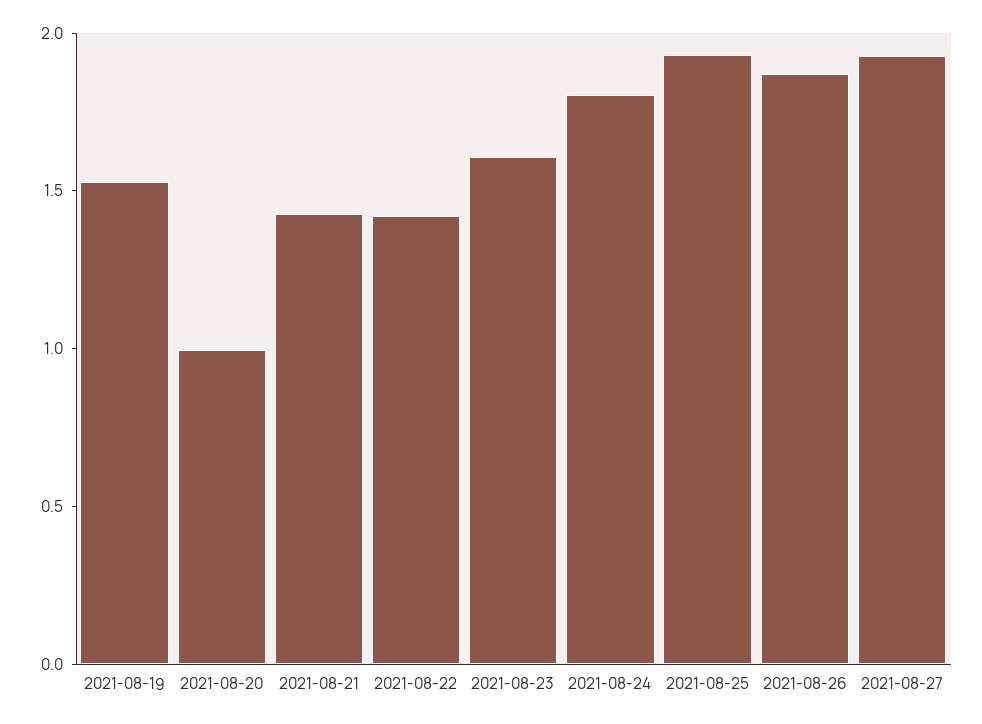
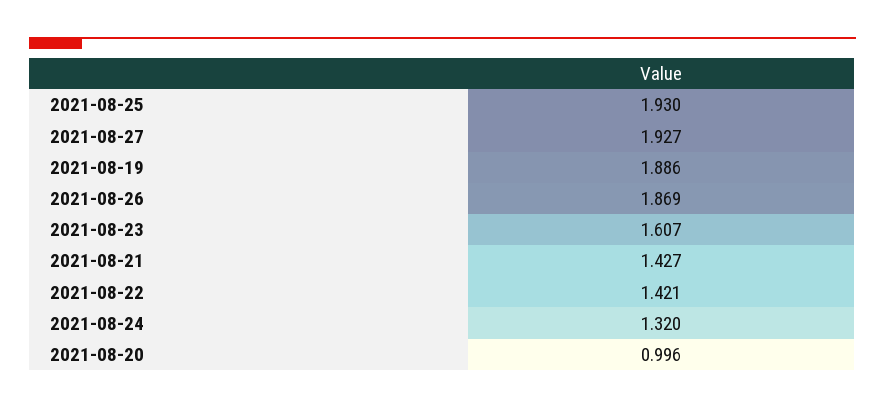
  {
-   "2021-08-19": 1.5,
+   "2021-08-19": 1.886,
    "2021-08-20": 0.996,
    "2021-08-21": 1.427,
    "2021-08-22": 1.421,
    "2021-08-23": 1.607,
-   "2021-08-24": 1.8,
+   "2021-08-24": 1.32,
    "2021-08-25": 1.93,
    "2021-08-26": 1.869,
    "2021-08-27": 1.927
  }

